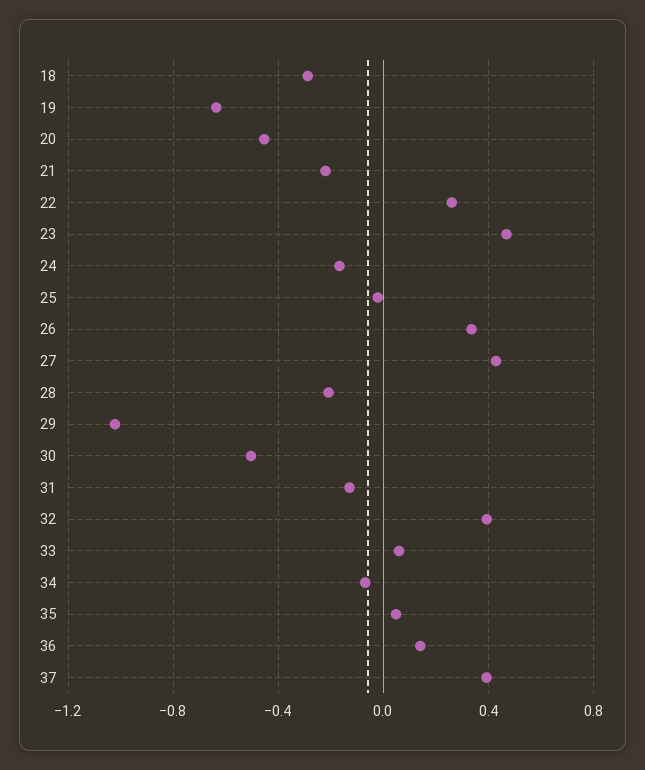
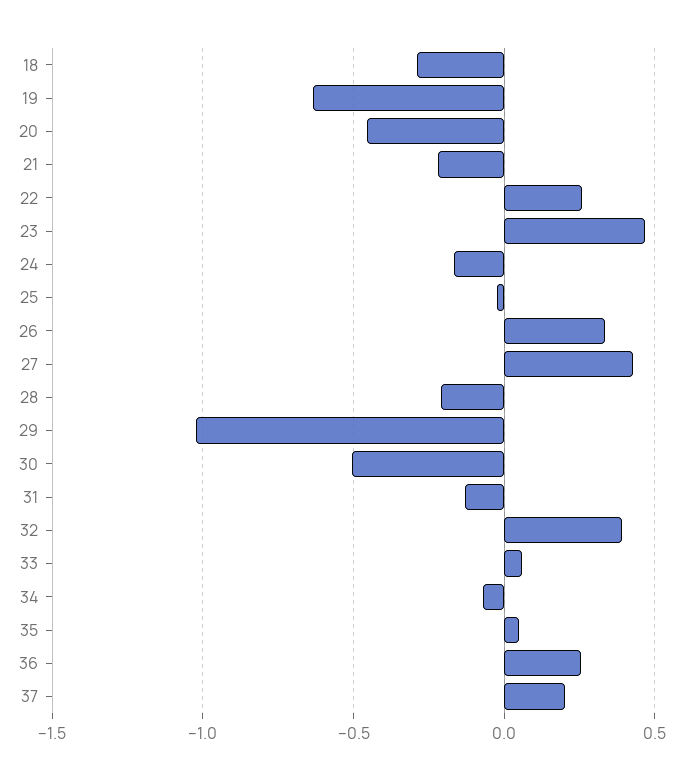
  {
    "18": -0.3,
    "19": -0.65,
    "20": -0.45,
    "21": -0.2,
    "22": 0.25,
    "23": 0.45,
    "24": -0.15,
    "25": 0,
    "26": 0.35,
    "27": 0.45,
    "28": -0.2,
    "29": -1,
    "30": -0.5,
    "31": -0.15,
    "32": 0.4,
    "33": 0.05,
    "34": -0.05,
    "35": 0.05,
-   "36": 0.15,
+   "36": 0.25,
-   "37": 0.4
+   "37": 0.2
  }

